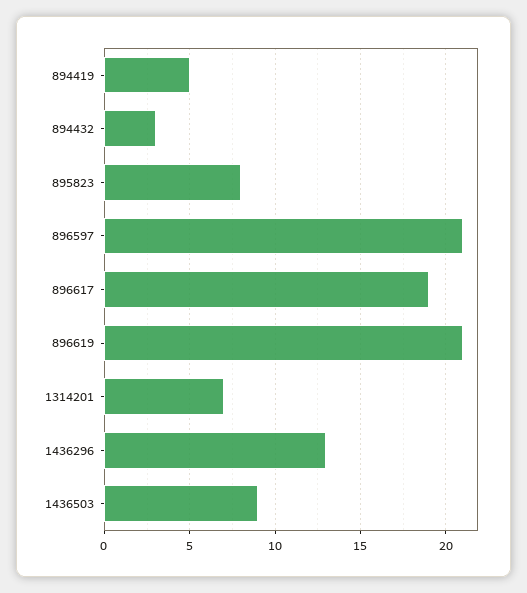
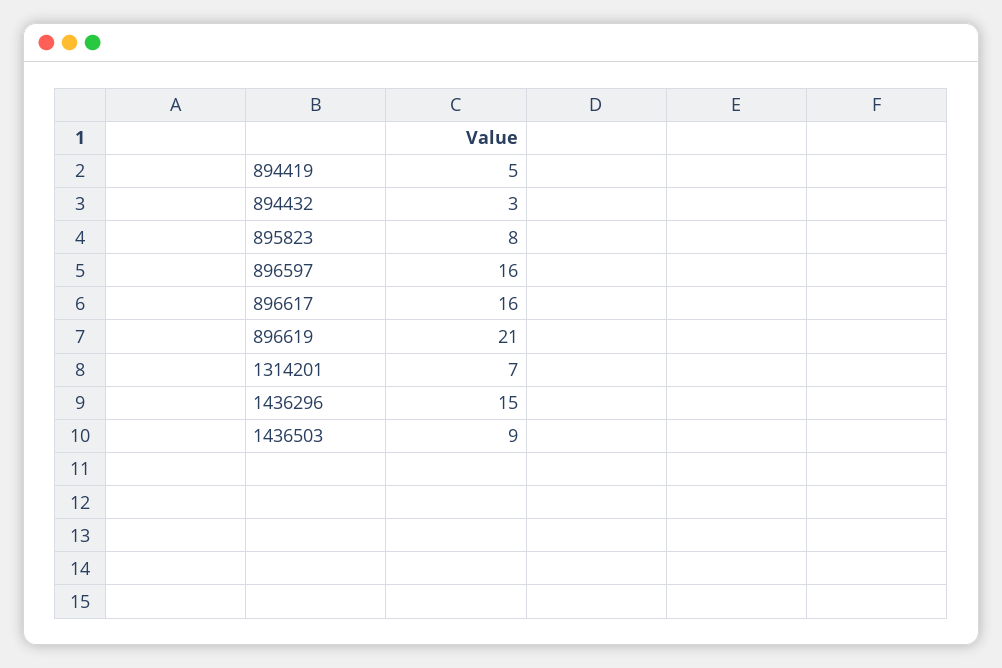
  {
    "894419": 5,
    "894432": 3,
    "895823": 8,
-   "896597": 21,
+   "896597": 16,
-   "896617": 19,
+   "896617": 16,
    "896619": 21,
    "1314201": 7,
-   "1436296": 13,
+   "1436296": 15,
    "1436503": 9
  }

